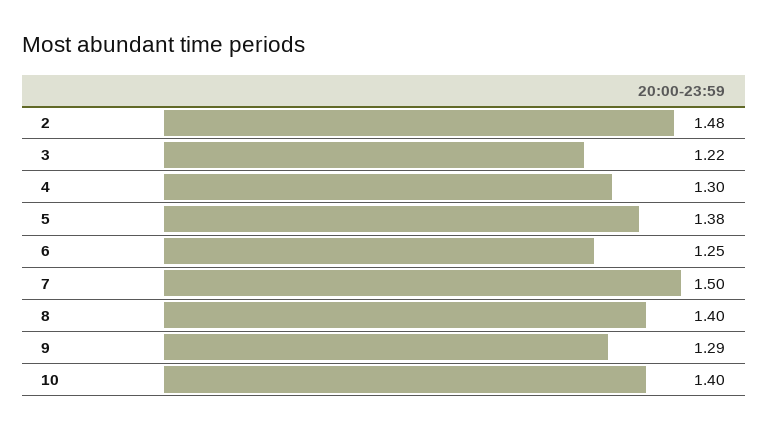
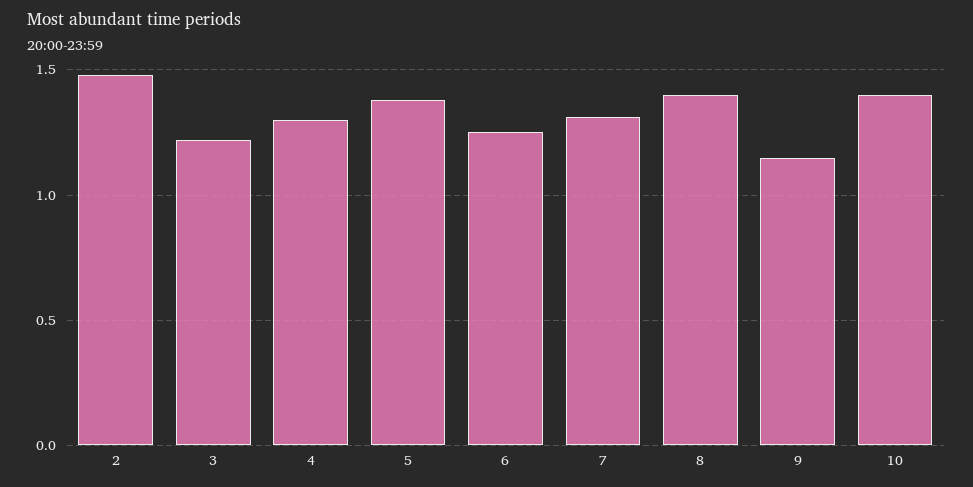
  {
    "2": 1.48,
    "3": 1.22,
    "4": 1.3,
    "5": 1.38,
    "6": 1.25,
-   "7": 1.5,
+   "7": 1.3,
    "8": 1.4,
-   "9": 1.29,
+   "9": 1.15,
    "10": 1.4
  }

